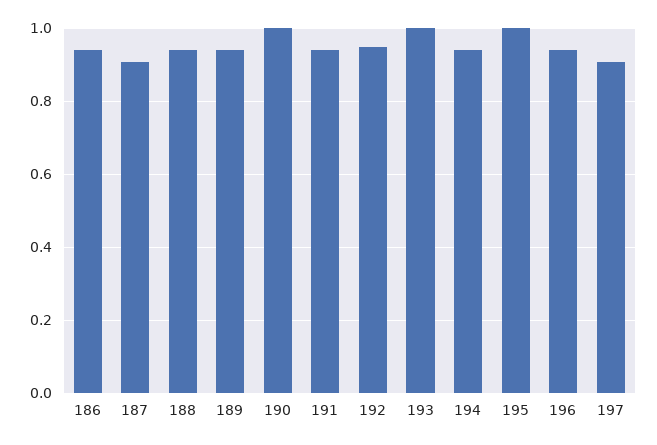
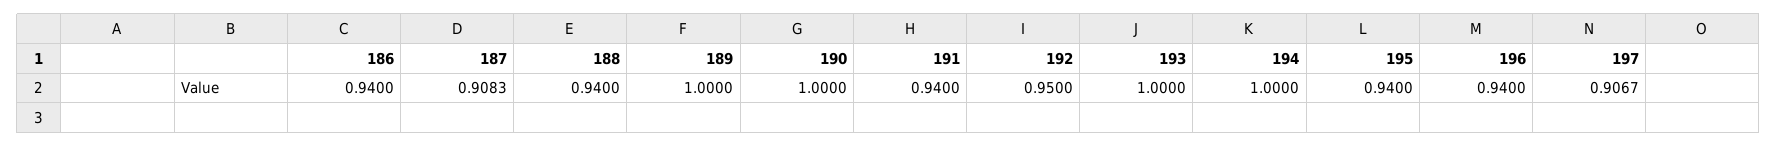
  {
    "186": 0.94,
    "187": 0.9083,
    "188": 0.94,
-   "189": 0.94,
+   "189": 1,
    "190": 1,
    "191": 0.94,
    "192": 0.95,
    "193": 1,
-   "194": 0.94,
+   "194": 1,
-   "195": 1,
+   "195": 0.94,
    "196": 0.94,
    "197": 0.9067
  }

